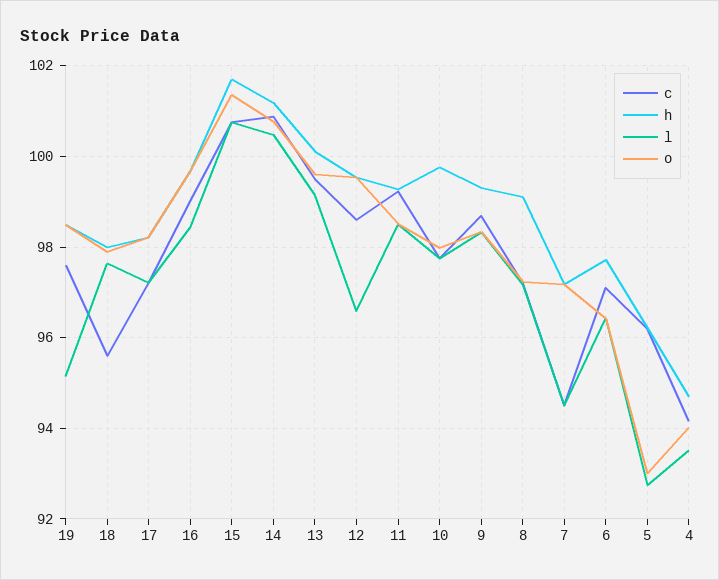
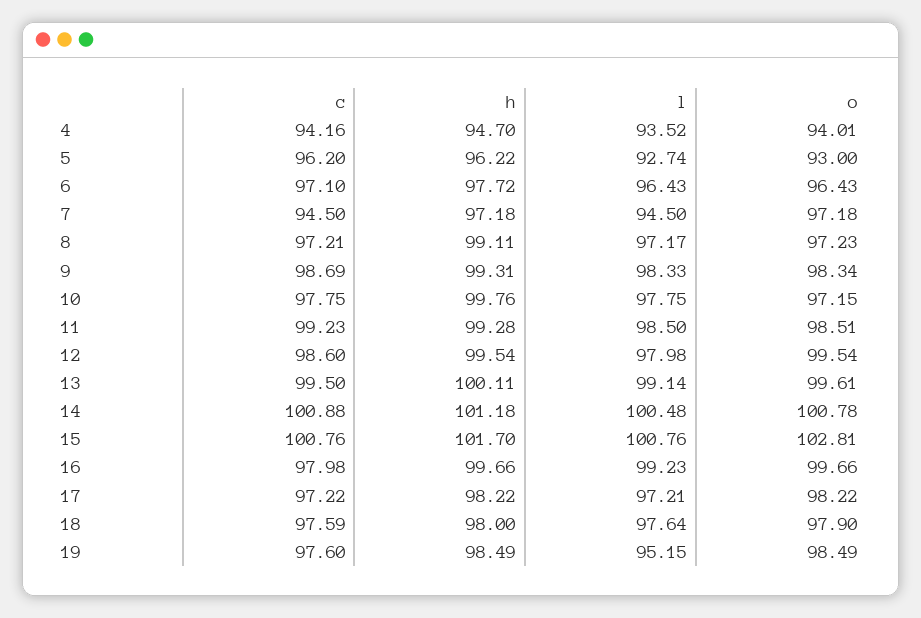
  {
    "c": {
      "19": 97.6,
-     "18": 95.6,
+     "18": 97.59,
      "17": 97.22,
-     "16": 99,
+     "16": 97.98,
      "15": 100.76,
      "14": 100.88,
      "13": 99.5,
      "12": 98.6,
      "11": 99.23,
      "10": 97.75,
      "9": 98.69,
      "8": 97.21,
      "7": 94.5,
      "6": 97.1,
      "5": 96.2,
      "4": 94.16
    },
    "h": {
      "19": 98.49,
      "18": 98,
      "17": 98.22,
      "16": 99.66,
      "15": 101.7,
      "14": 101.18,
      "13": 100.11,
      "12": 99.54,
      "11": 99.28,
      "10": 99.76,
      "9": 99.31,
      "8": 99.11,
      "7": 97.18,
      "6": 97.72,
      "5": 96.22,
      "4": 94.7
    },
    "l": {
      "19": 95.15,
      "18": 97.64,
      "17": 97.21,
-     "16": 98.4,
+     "16": 99.23,
      "15": 100.76,
      "14": 100.48,
      "13": 99.14,
-     "12": 96.6,
+     "12": 97.98,
      "11": 98.5,
      "10": 97.75,
      "9": 98.33,
      "8": 97.17,
      "7": 94.5,
      "6": 96.43,
      "5": 92.74,
      "4": 93.52
    },
    "o": {
      "19": 98.49,
      "18": 97.9,
      "17": 98.22,
      "16": 99.66,
-     "15": 101.4,
+     "15": 102.81,
      "14": 100.78,
      "13": 99.61,
      "12": 99.54,
      "11": 98.51,
-     "10": 98,
+     "10": 97.15,
      "9": 98.34,
      "8": 97.23,
      "7": 97.18,
      "6": 96.43,
      "5": 93,
      "4": 94.01
    }
  }

